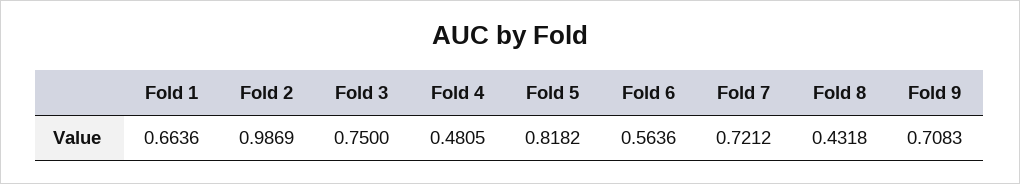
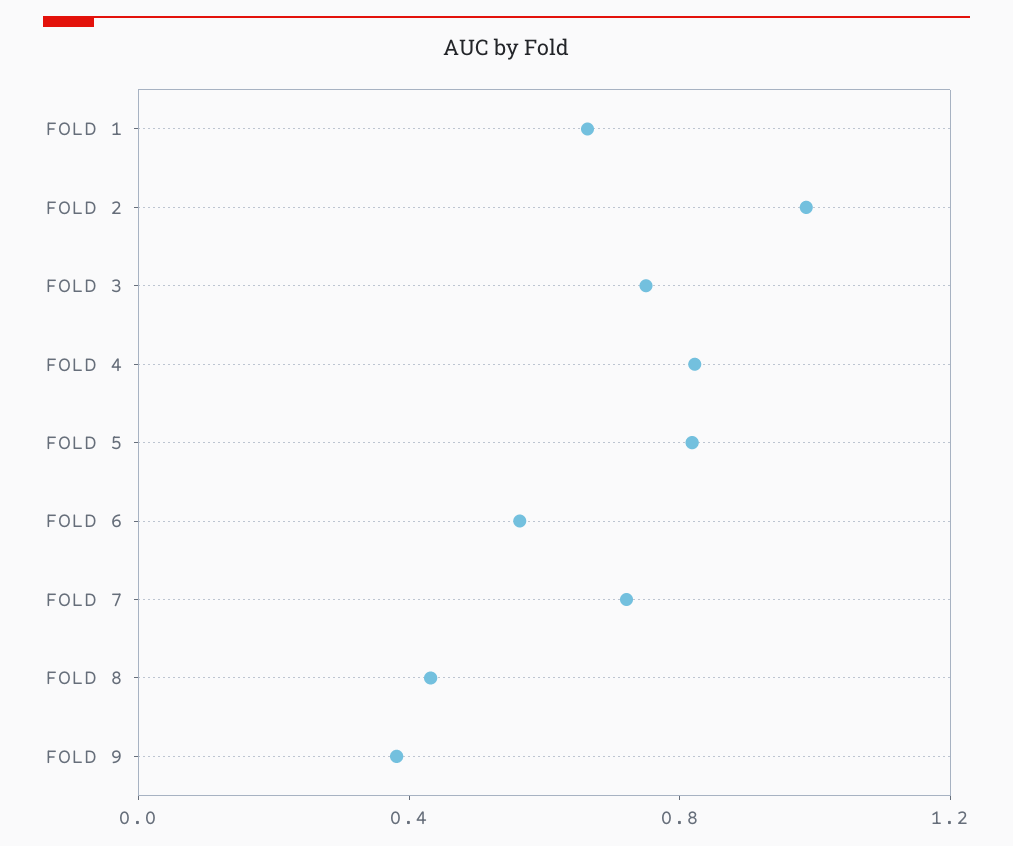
  {
    "Fold 1": 0.6636,
    "Fold 2": 0.9869,
    "Fold 3": 0.75,
-   "Fold 4": 0.4805,
+   "Fold 4": 0.8,
    "Fold 5": 0.8182,
    "Fold 6": 0.5636,
    "Fold 7": 0.7212,
    "Fold 8": 0.4318,
-   "Fold 9": 0.7083
+   "Fold 9": 0.4
  }

